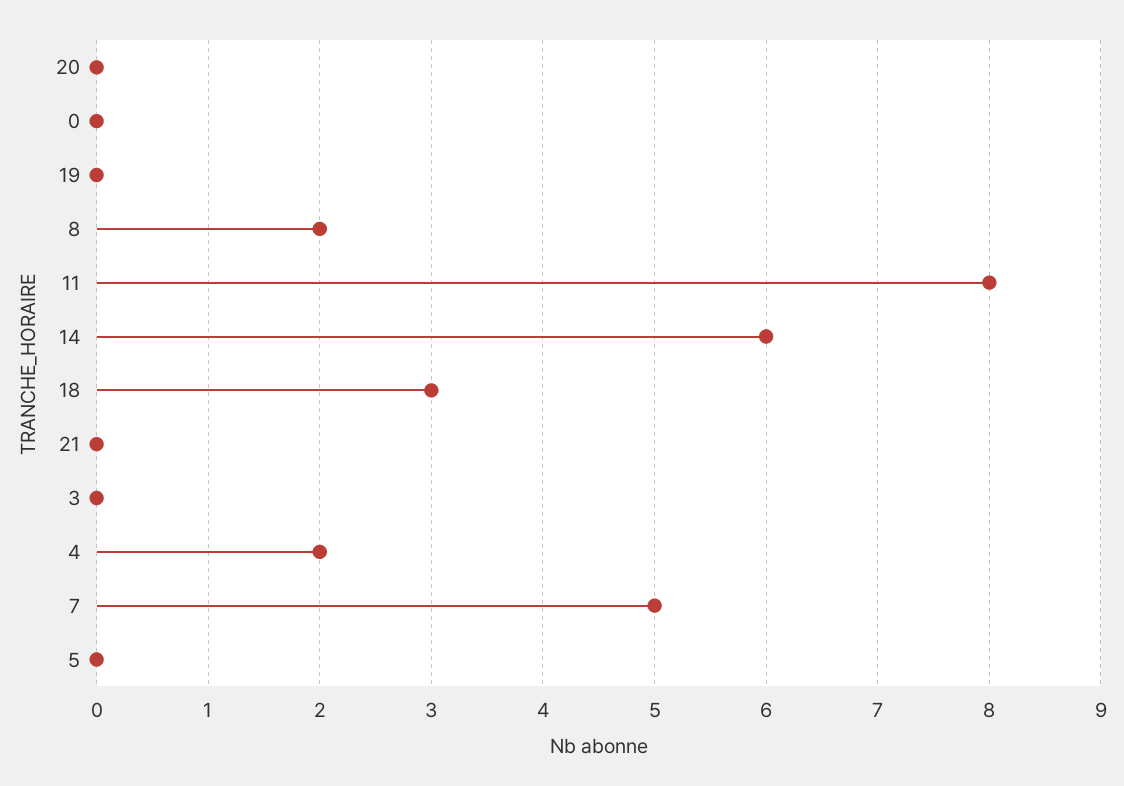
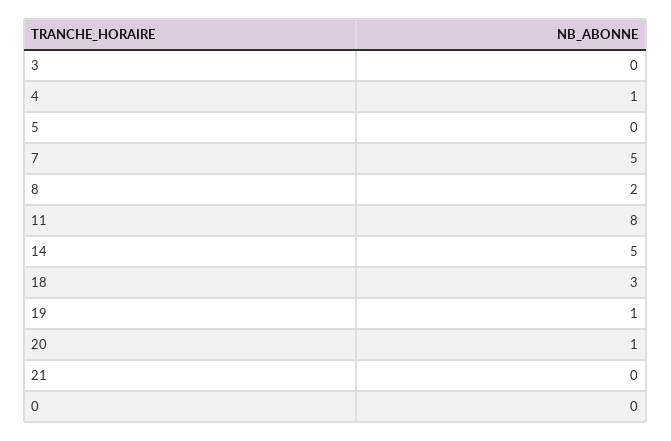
  {
-   "20": 0,
+   "20": 1,
    "0": 0,
-   "19": 0,
+   "19": 1,
    "8": 2,
    "11": 8,
-   "14": 6,
+   "14": 5,
    "18": 3,
    "21": 0,
    "3": 0,
-   "4": 2,
+   "4": 1,
    "7": 5,
    "5": 0
  }

